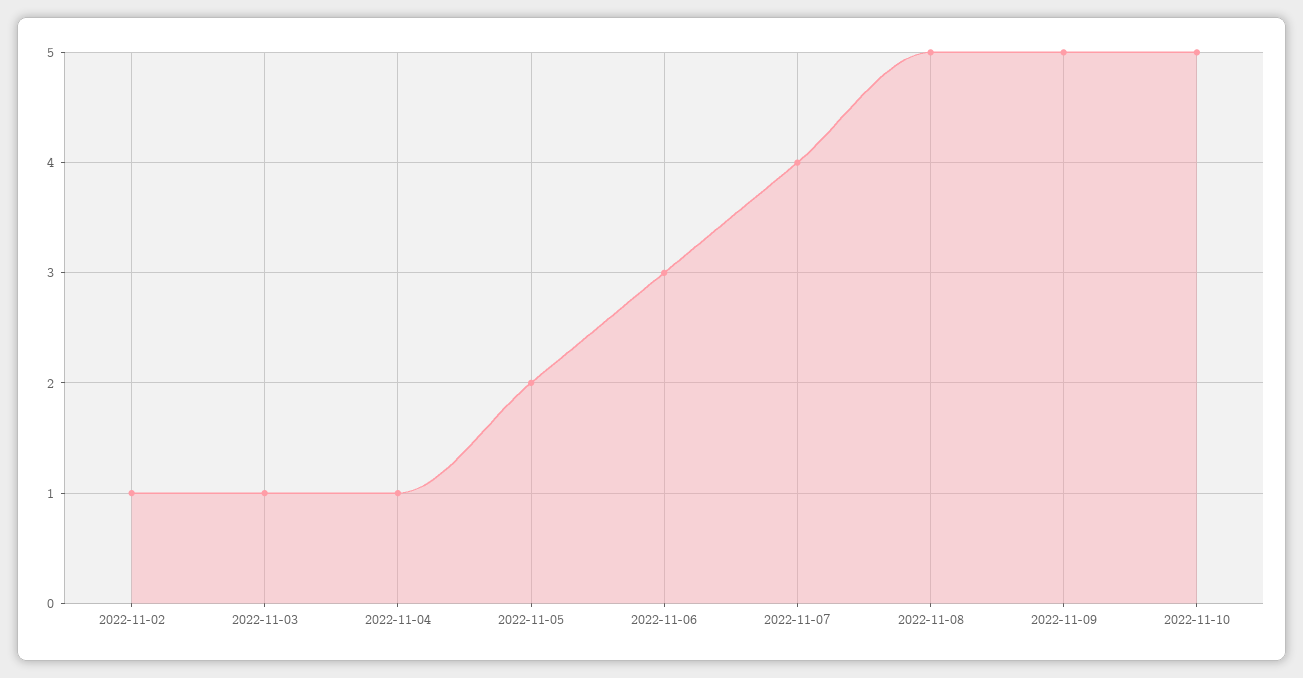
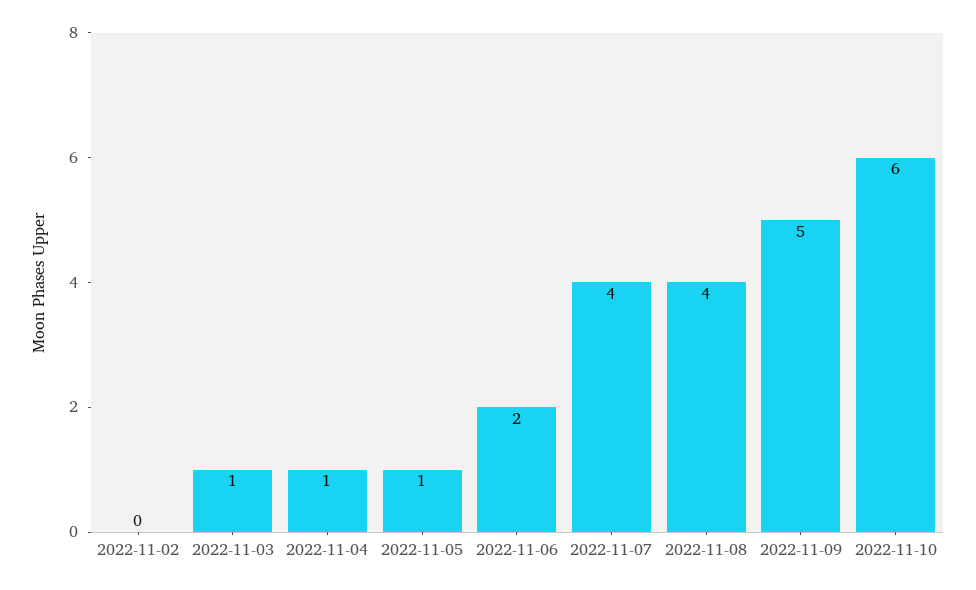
  {
-   "2022-11-02": 1,
+   "2022-11-02": 0,
    "2022-11-03": 1,
    "2022-11-04": 1,
-   "2022-11-05": 2,
+   "2022-11-05": 1,
-   "2022-11-06": 3,
+   "2022-11-06": 2,
    "2022-11-07": 4,
-   "2022-11-08": 5,
+   "2022-11-08": 4,
    "2022-11-09": 5,
-   "2022-11-10": 5
+   "2022-11-10": 6
  }

